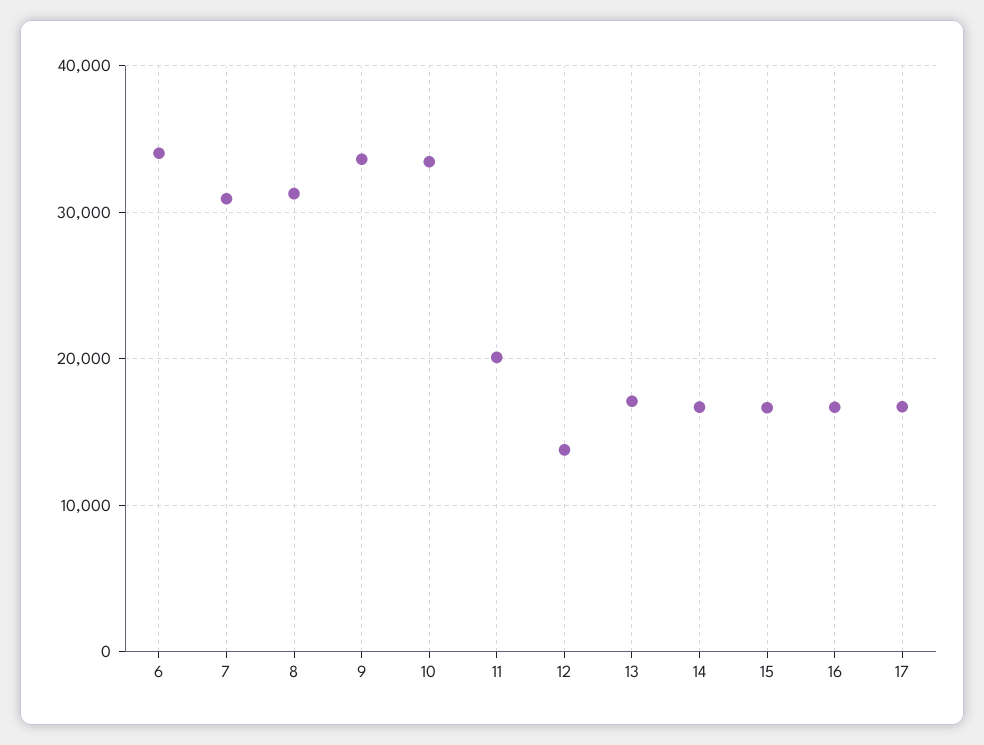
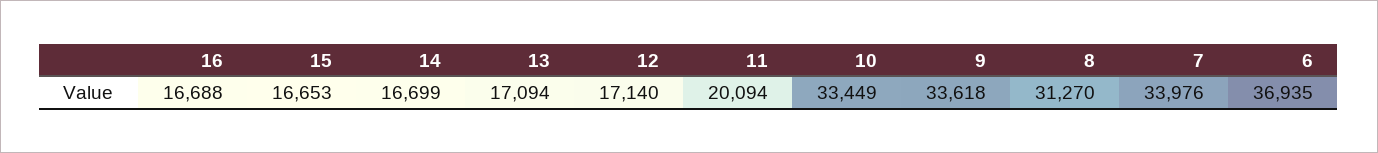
  {
-   "6": 34000,
+   "6": 36935,
-   "7": 31000,
+   "7": 33976,
    "8": 31270,
    "9": 33618,
    "10": 33449,
    "11": 20094,
-   "12": 14000,
+   "12": 17140,
    "13": 17094,
    "14": 16699,
    "15": 16653,
-   "16": 16688,
+   "16": 16688
-   "17": 17000
  }

